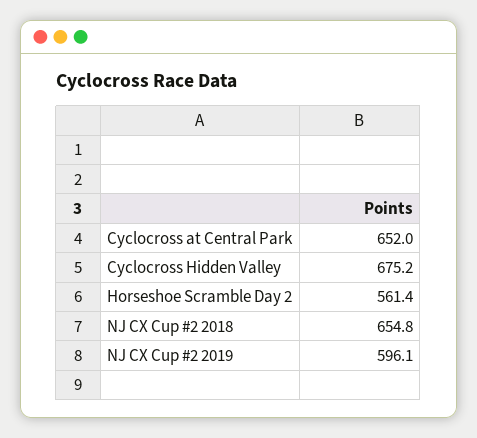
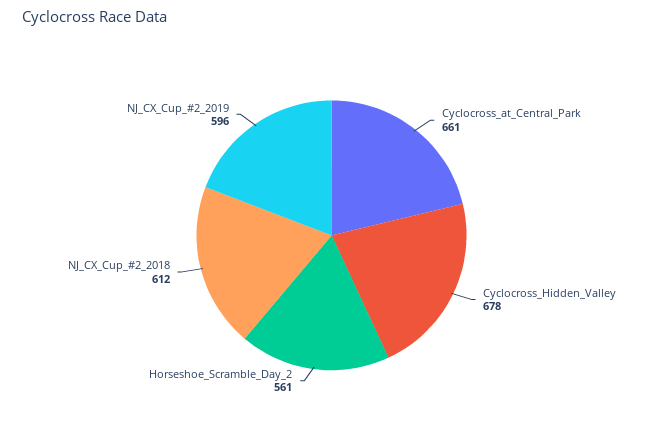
  {
-   "Cyclocross at Central Park": 652,
+   "Cyclocross at Central Park": 661,
-   "Cyclocross Hidden Valley": 675.2,
+   "Cyclocross Hidden Valley": 678,
    "Horseshoe Scramble Day 2": 561.4,
-   "NJ CX Cup #2 2018": 654.8,
+   "NJ CX Cup #2 2018": 612,
    "NJ CX Cup #2 2019": 596.1
  }

